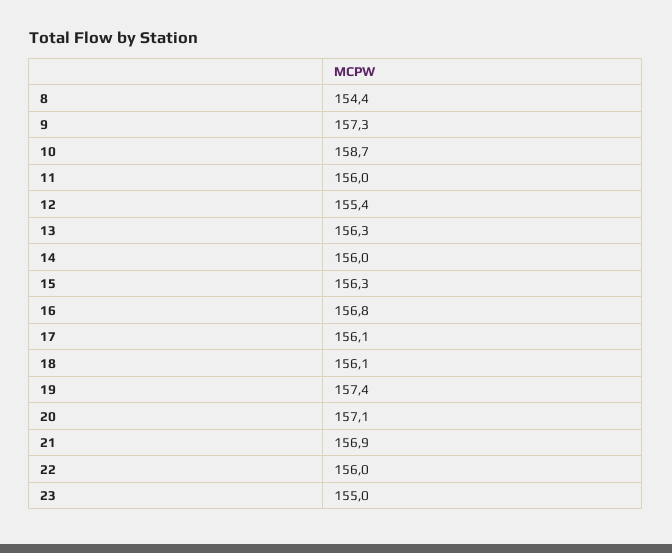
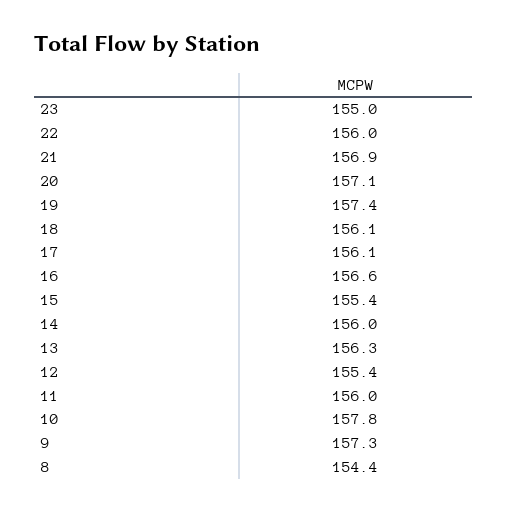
  {
    "8": 154.4,
    "9": 157.3,
-   "10": 158.7,
+   "10": 157.8,
    "11": 156,
    "12": 155.4,
    "13": 156.3,
    "14": 156,
-   "15": 156.3,
+   "15": 155.4,
-   "16": 156.8,
+   "16": 156.6,
    "17": 156.1,
    "18": 156.1,
    "19": 157.4,
    "20": 157.1,
    "21": 156.9,
    "22": 156,
    "23": 155
  }

